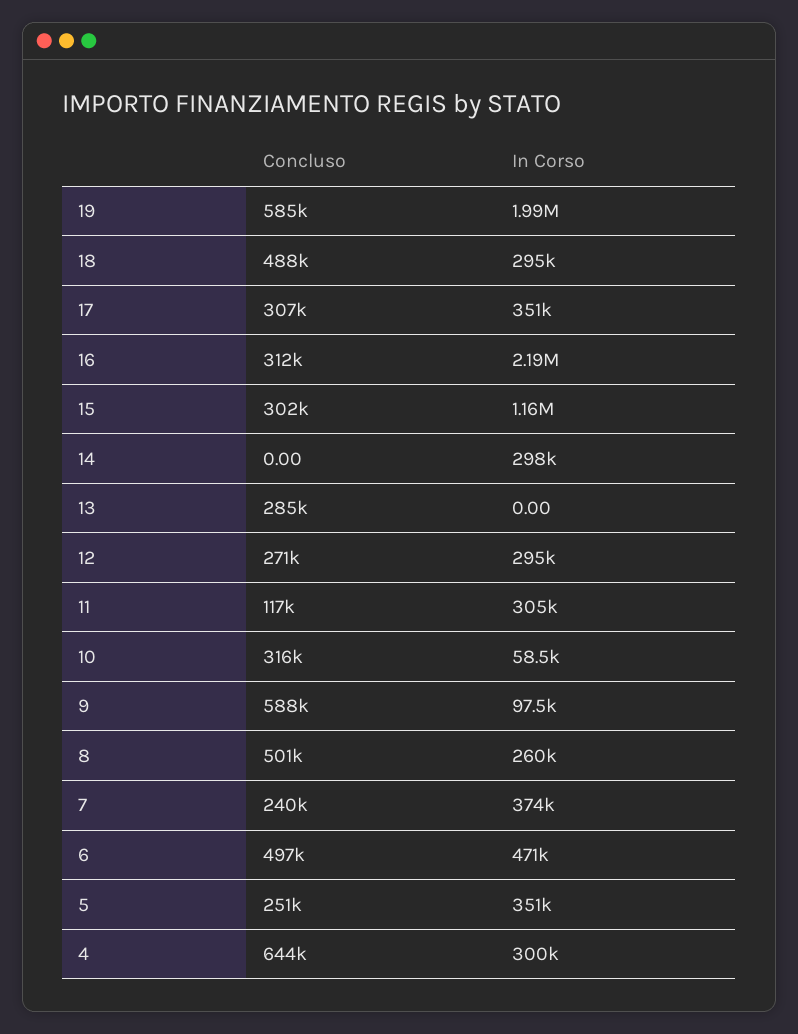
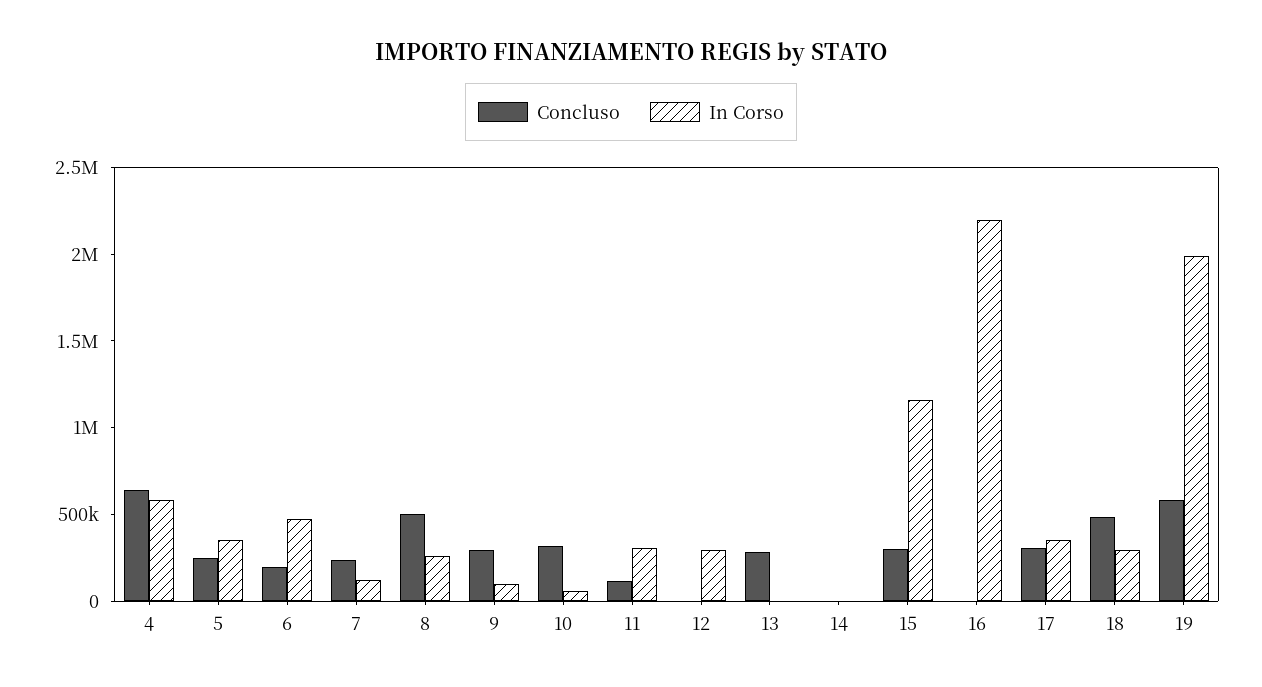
  {
    "Concluso": {
      "19": 585000,
      "18": 488000,
      "17": 307000,
-     "16": 312000,
+     "16": 0,
      "15": 302000,
      "14": 0,
      "13": 285000,
-     "12": 271000,
+     "12": 0,
      "11": 117000,
      "10": 316000,
-     "9": 588000,
+     "9": 300000,
      "8": 501000,
      "7": 240000,
-     "6": 497000,
+     "6": 200000,
      "5": 251000,
      "4": 644000
    },
    "In Corso": {
      "19": 1990000,
      "18": 295000,
      "17": 351000,
      "16": 2190000,
      "15": 1160000,
-     "14": 298000,
+     "14": 0,
      "13": 0,
      "12": 295000,
      "11": 305000,
      "10": 58500,
      "9": 97500,
      "8": 260000,
-     "7": 374000,
+     "7": 100000,
      "6": 471000,
      "5": 351000,
-     "4": 300000
+     "4": 600000
    }
  }

